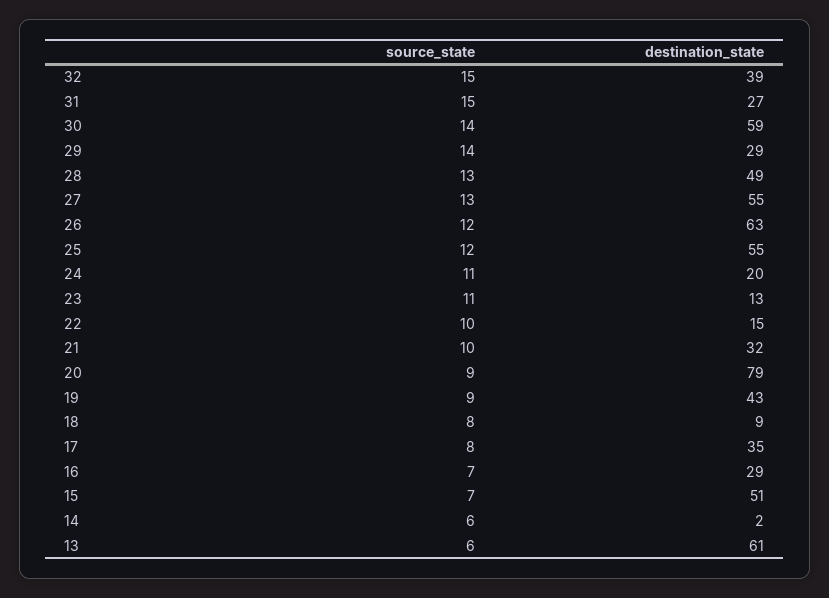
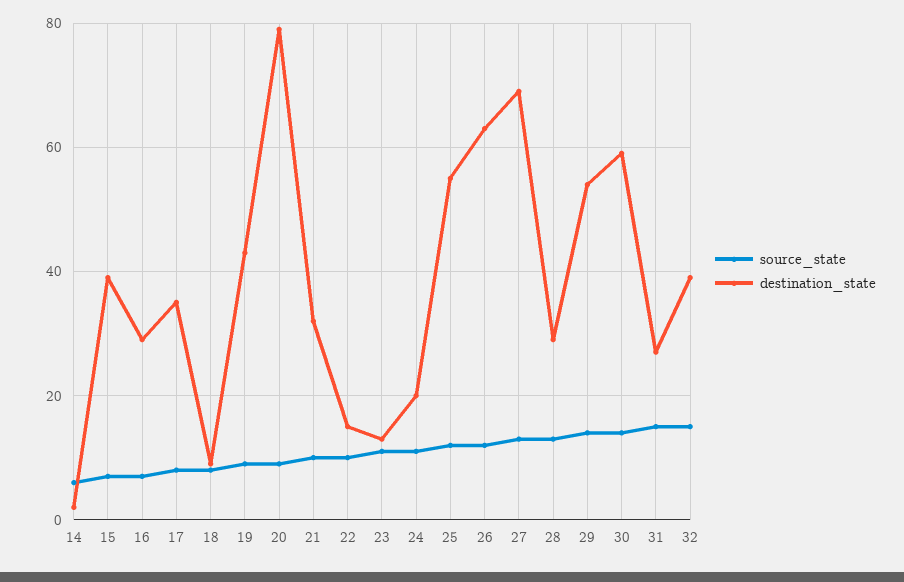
  {
    "source_state": {
      "32": 15,
      "31": 15,
      "30": 14,
      "29": 14,
      "28": 13,
      "27": 13,
      "26": 12,
      "25": 12,
      "24": 11,
      "23": 11,
      "22": 10,
      "21": 10,
      "20": 9,
      "19": 9,
      "18": 8,
      "17": 8,
      "16": 7,
      "15": 7,
-     "14": 6,
+     "14": 6
-     "13": 6
    },
    "destination_state": {
      "32": 39,
      "31": 27,
      "30": 59,
-     "29": 29,
+     "29": 55,
-     "28": 49,
+     "28": 30,
-     "27": 55,
+     "27": 70,
      "26": 63,
      "25": 55,
      "24": 20,
      "23": 13,
      "22": 15,
      "21": 32,
      "20": 79,
      "19": 43,
      "18": 9,
      "17": 35,
      "16": 29,
-     "15": 51,
+     "15": 40,
-     "14": 2,
+     "14": 2
-     "13": 61
    }
  }

